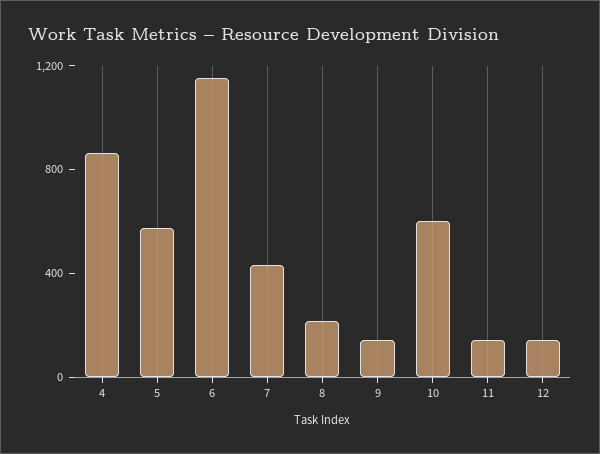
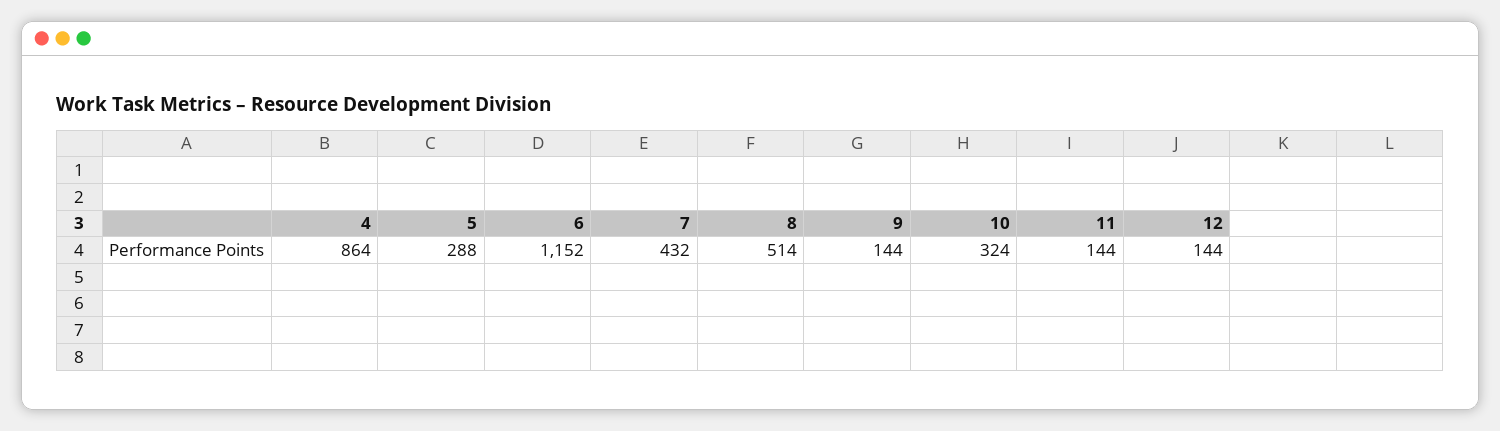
  {
    "4": 864,
-   "5": 600,
+   "5": 288,
    "6": 1152,
    "7": 432,
-   "8": 200,
+   "8": 514,
    "9": 144,
-   "10": 600,
+   "10": 324,
    "11": 144,
    "12": 144
  }

